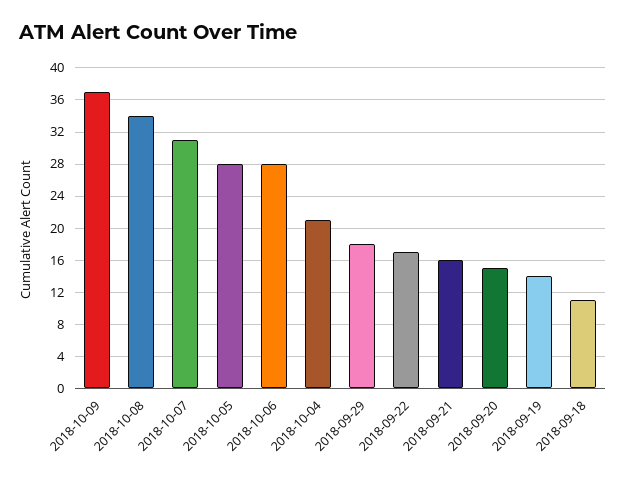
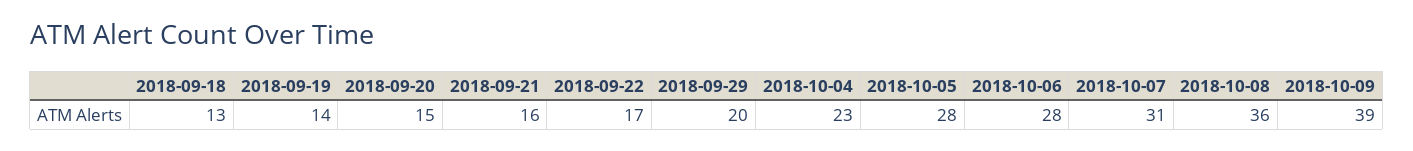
  {
-   "2018-10-09": 37,
+   "2018-10-09": 39,
-   "2018-10-08": 34,
+   "2018-10-08": 36,
    "2018-10-07": 31,
    "2018-10-05": 28,
    "2018-10-06": 28,
-   "2018-10-04": 21,
+   "2018-10-04": 23,
-   "2018-09-29": 18,
+   "2018-09-29": 20,
    "2018-09-22": 17,
    "2018-09-21": 16,
    "2018-09-20": 15,
    "2018-09-19": 14,
-   "2018-09-18": 11
+   "2018-09-18": 13
  }

